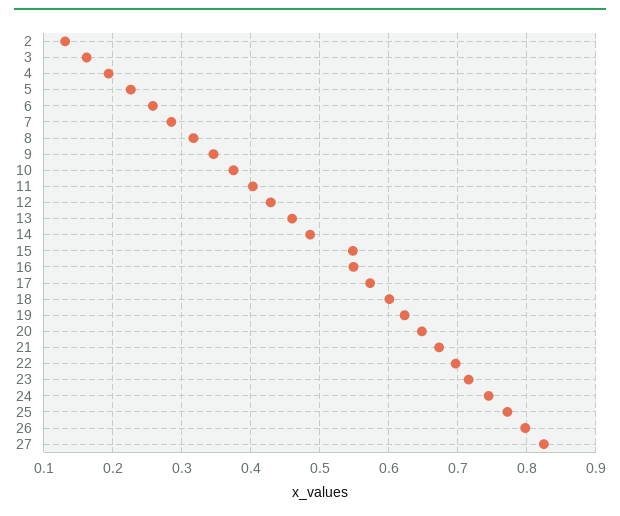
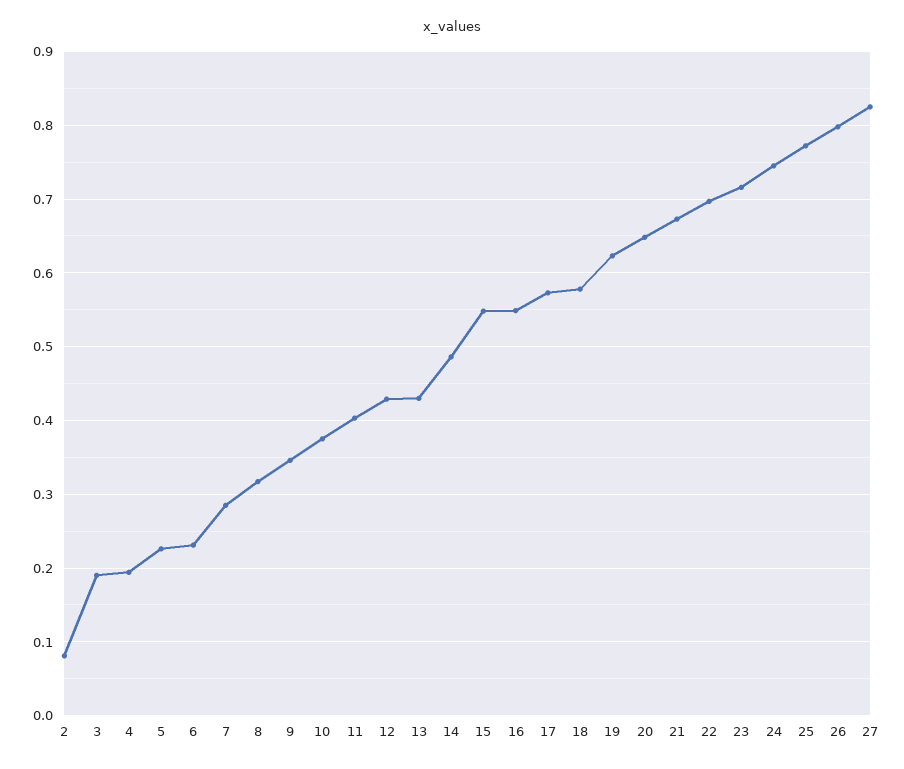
  {
-   "2": 0.13,
+   "2": 0.08,
-   "3": 0.16,
+   "3": 0.19,
    "4": 0.19,
    "5": 0.23,
-   "6": 0.26,
+   "6": 0.23,
    "7": 0.29,
    "8": 0.32,
    "9": 0.35,
    "10": 0.38,
    "11": 0.4,
    "12": 0.43,
-   "13": 0.46,
+   "13": 0.43,
    "14": 0.49,
    "15": 0.55,
    "16": 0.55,
    "17": 0.57,
-   "18": 0.6,
+   "18": 0.58,
    "19": 0.62,
    "20": 0.65,
    "21": 0.67,
    "22": 0.7,
    "23": 0.72,
    "24": 0.75,
    "25": 0.77,
    "26": 0.8,
    "27": 0.83
  }

